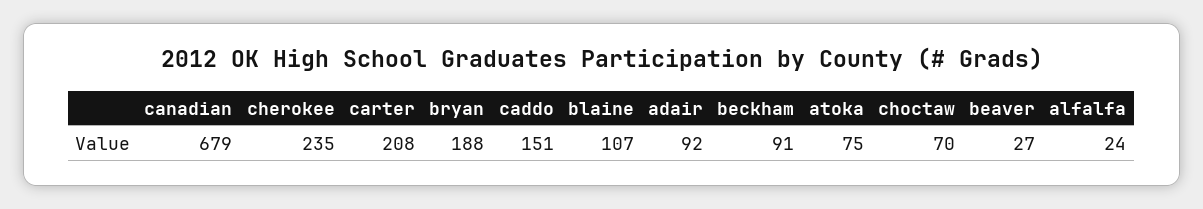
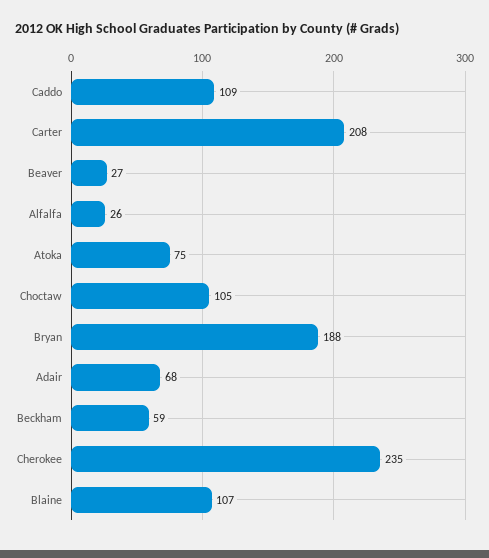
  {
-   "canadian": 679,
    "cherokee": 235,
    "carter": 208,
    "bryan": 188,
-   "caddo": 151,
+   "caddo": 109,
    "blaine": 107,
-   "adair": 92,
+   "adair": 68,
-   "beckham": 91,
+   "beckham": 59,
    "atoka": 75,
-   "choctaw": 70,
+   "choctaw": 105,
    "beaver": 27,
-   "alfalfa": 24
+   "alfalfa": 26
  }

